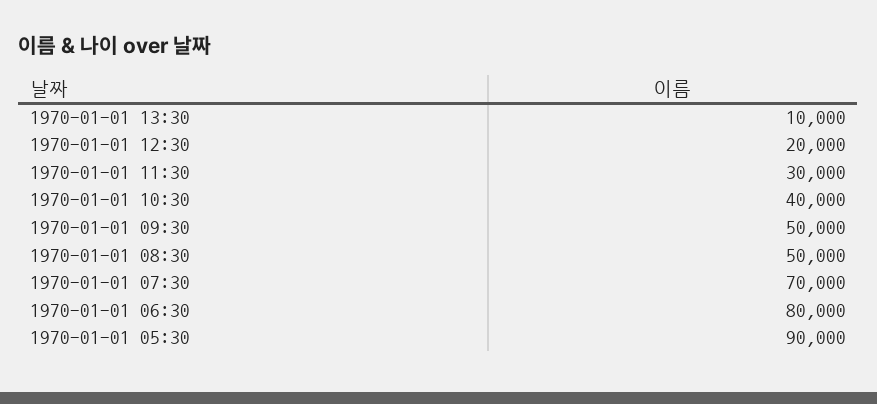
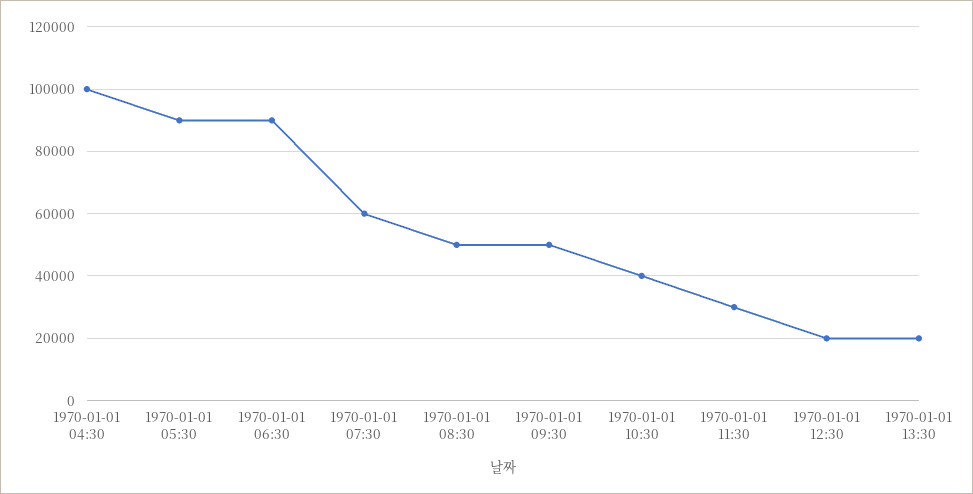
  {
-   "1970-01-01 13:30": 10000,
+   "1970-01-01 13:30": 20000,
    "1970-01-01 12:30": 20000,
    "1970-01-01 11:30": 30000,
    "1970-01-01 10:30": 40000,
    "1970-01-01 09:30": 50000,
    "1970-01-01 08:30": 50000,
-   "1970-01-01 07:30": 70000,
+   "1970-01-01 07:30": 60000,
-   "1970-01-01 06:30": 80000,
+   "1970-01-01 06:30": 90000,
-   "1970-01-01 05:30": 90000
+   "1970-01-01 05:30": 90000,
+   "1970-01-01 04:30": 100000
  }

